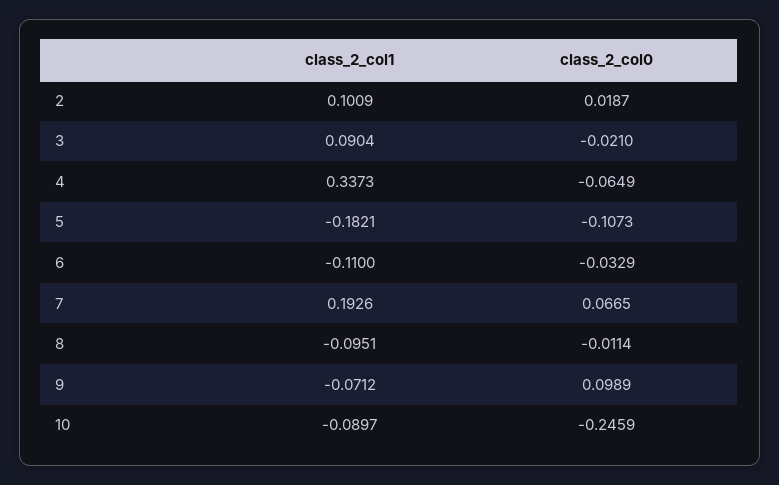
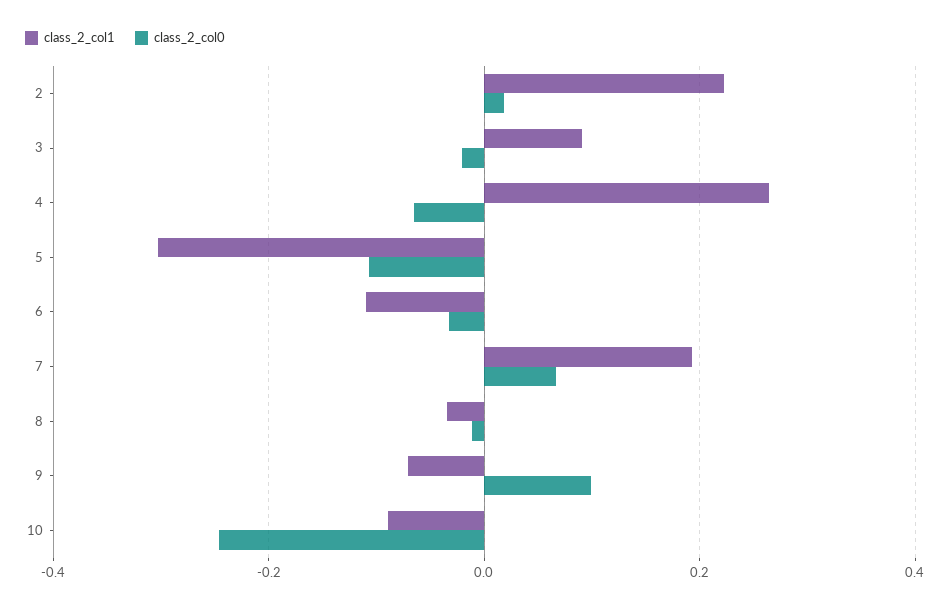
  {
    "class_2_col1": {
-     "2": 0.1009,
+     "2": 0.22,
      "3": 0.0904,
-     "4": 0.3373,
+     "4": 0.26,
-     "5": -0.1821,
+     "5": -0.3,
      "6": -0.11,
      "7": 0.1926,
-     "8": -0.0951,
+     "8": -0.04,
      "9": -0.0712,
      "10": -0.0897
    },
    "class_2_col0": {
      "2": 0.0187,
      "3": -0.021,
      "4": -0.0649,
      "5": -0.1073,
      "6": -0.0329,
      "7": 0.0665,
      "8": -0.0114,
      "9": 0.0989,
      "10": -0.2459
    }
  }

